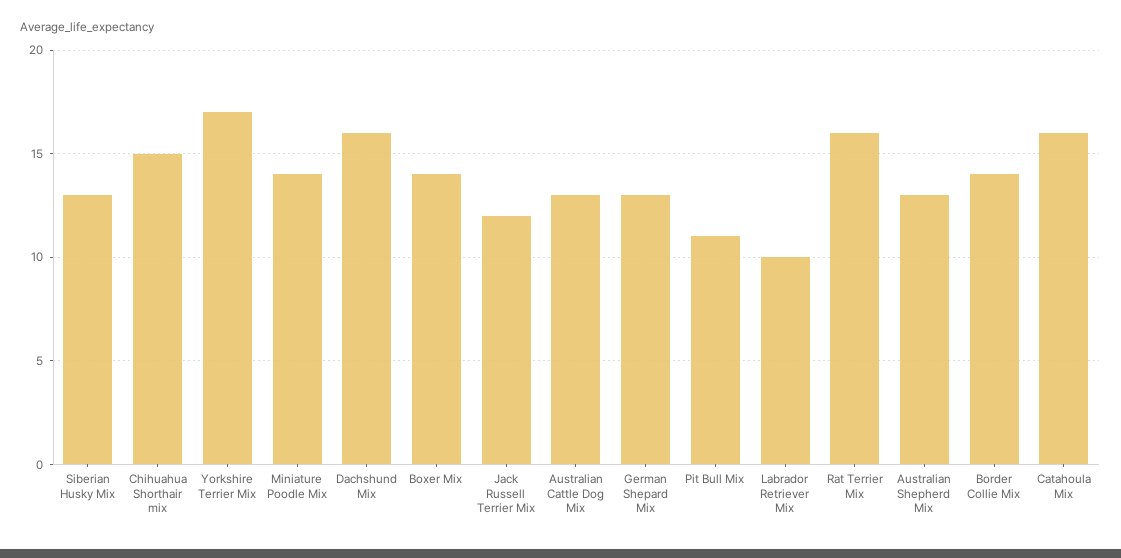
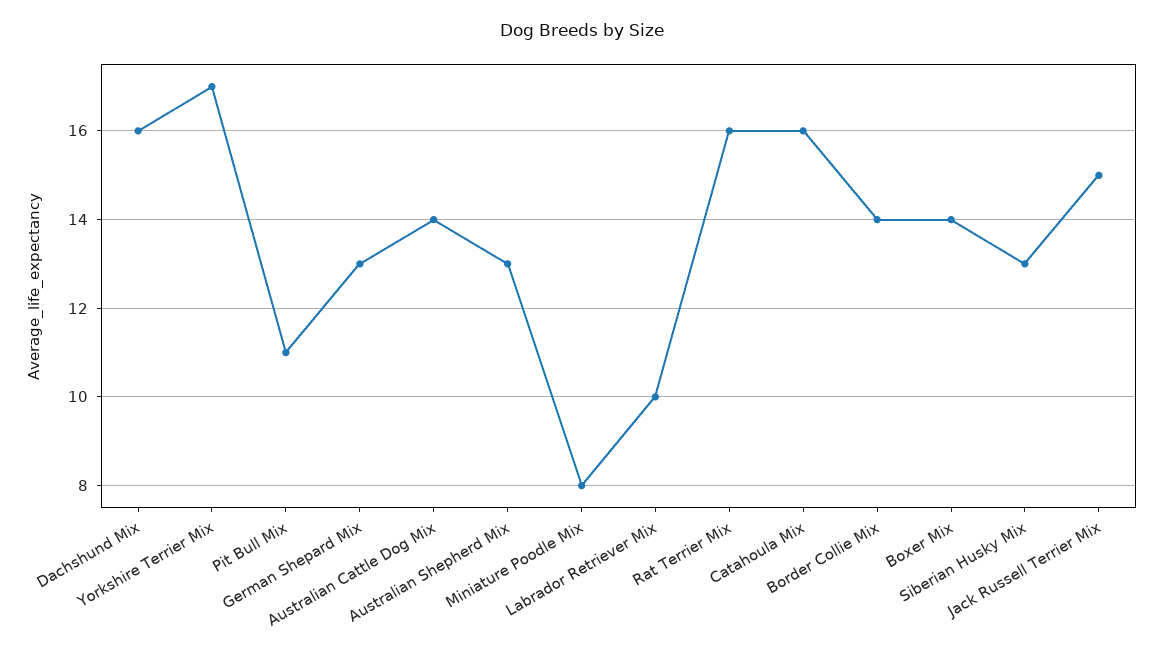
  {
    "Siberian Husky Mix": 13,
-   "Chihuahua Shorthair mix": 15,
    "Yorkshire Terrier Mix": 17,
-   "Miniature Poodle Mix": 14,
+   "Miniature Poodle Mix": 8,
    "Dachshund Mix": 16,
    "Boxer Mix": 14,
-   "Jack Russell Terrier Mix": 12,
+   "Jack Russell Terrier Mix": 15,
-   "Australian Cattle Dog Mix": 13,
+   "Australian Cattle Dog Mix": 14,
    "German Shepard Mix": 13,
    "Pit Bull Mix": 11,
    "Labrador Retriever Mix": 10,
    "Rat Terrier Mix": 16,
    "Australian Shepherd Mix": 13,
    "Border Collie Mix": 14,
    "Catahoula Mix": 16
  }

